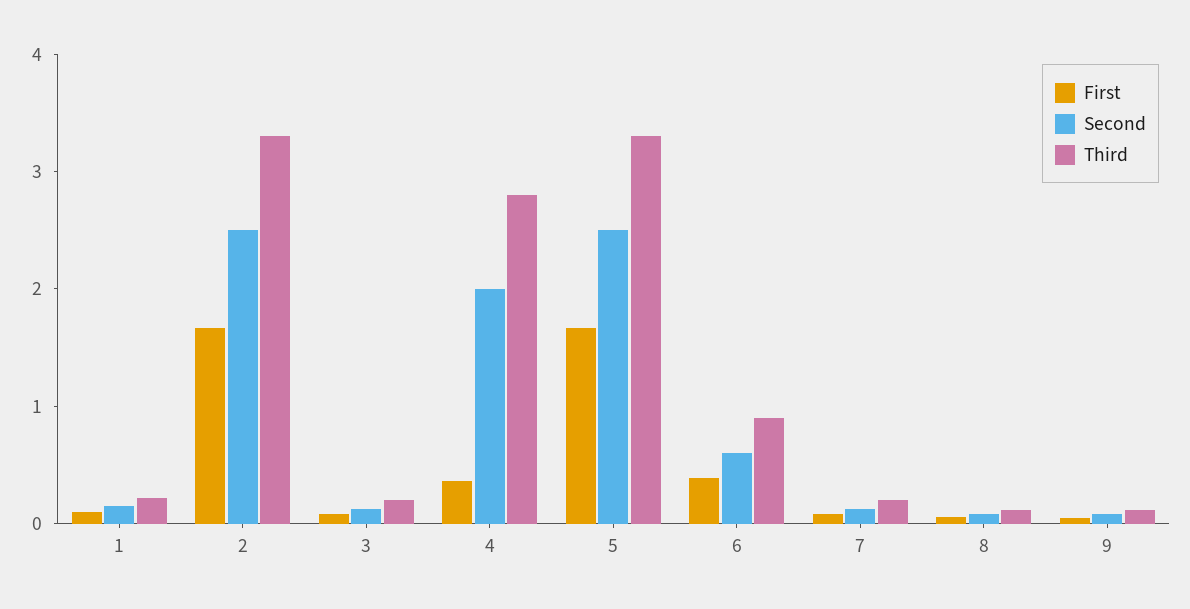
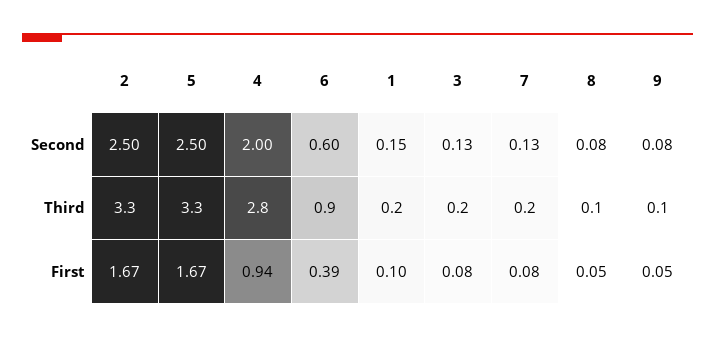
  {
    "First": {
      "1": 0.1,
      "2": 1.67,
      "3": 0.08,
-     "4": 0.4,
+     "4": 0.94,
      "5": 1.67,
      "6": 0.39,
      "7": 0.08,
      "8": 0.05,
      "9": 0.05
    },
    "Second": {
      "1": 0.15,
      "2": 2.5,
      "3": 0.13,
      "4": 2,
      "5": 2.5,
      "6": 0.6,
      "7": 0.13,
      "8": 0.08,
      "9": 0.08
    },
    "Third": {
      "1": 0.2,
      "2": 3.3,
      "3": 0.2,
      "4": 2.8,
      "5": 3.3,
      "6": 0.9,
      "7": 0.2,
      "8": 0.1,
      "9": 0.1
    }
  }

